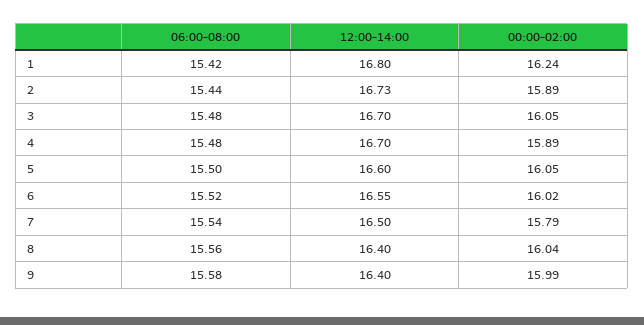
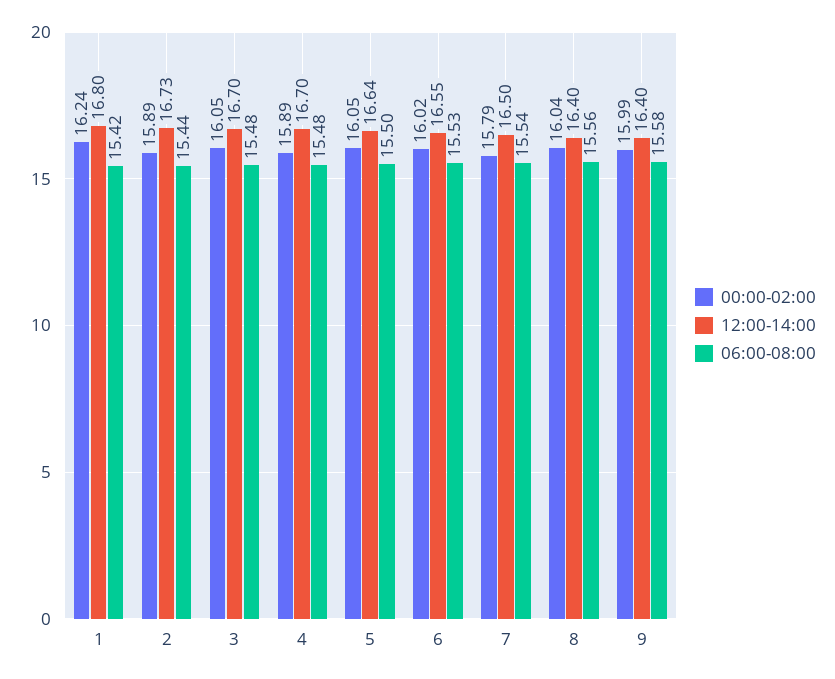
  {
    "06:00-08:00": {
      "1": 15.42,
      "2": 15.44,
      "3": 15.48,
      "4": 15.48,
      "5": 15.5,
-     "6": 15.52,
+     "6": 15.53,
      "7": 15.54,
      "8": 15.56,
      "9": 15.58
    },
    "12:00-14:00": {
      "1": 16.8,
      "2": 16.73,
      "3": 16.7,
      "4": 16.7,
-     "5": 16.6,
+     "5": 16.64,
      "6": 16.55,
      "7": 16.5,
      "8": 16.4,
      "9": 16.4
    },
    "00:00-02:00": {
      "1": 16.24,
      "2": 15.89,
      "3": 16.05,
      "4": 15.89,
      "5": 16.05,
      "6": 16.02,
      "7": 15.79,
      "8": 16.04,
      "9": 15.99
    }
  }

